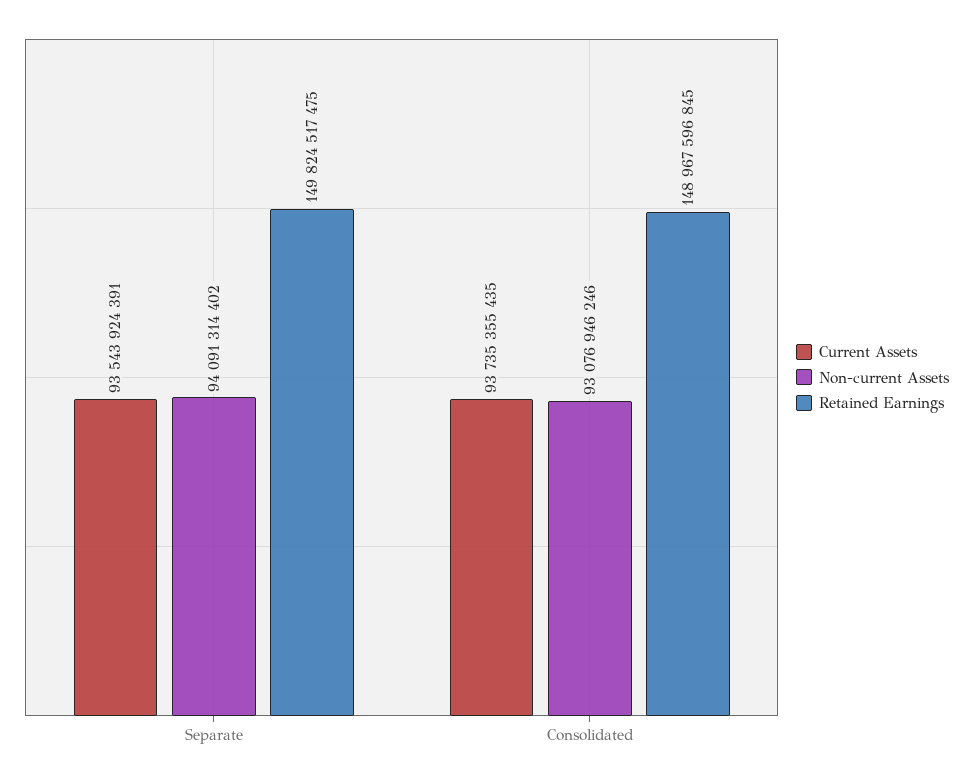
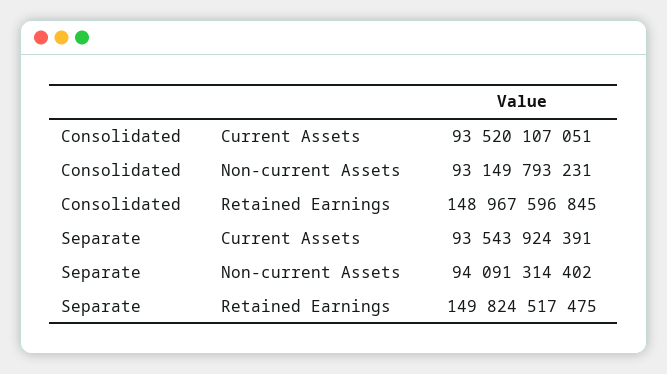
  {
    "Current Assets": {
      "Separate": 93543924391,
-     "Consolidated": 93735355435
+     "Consolidated": 93520107051
    },
    "Non-current Assets": {
      "Separate": 94091314402,
-     "Consolidated": 93076946246
+     "Consolidated": 93149793231
    },
    "Retained Earnings": {
      "Separate": 149824517475,
      "Consolidated": 148967596845
    }
  }

